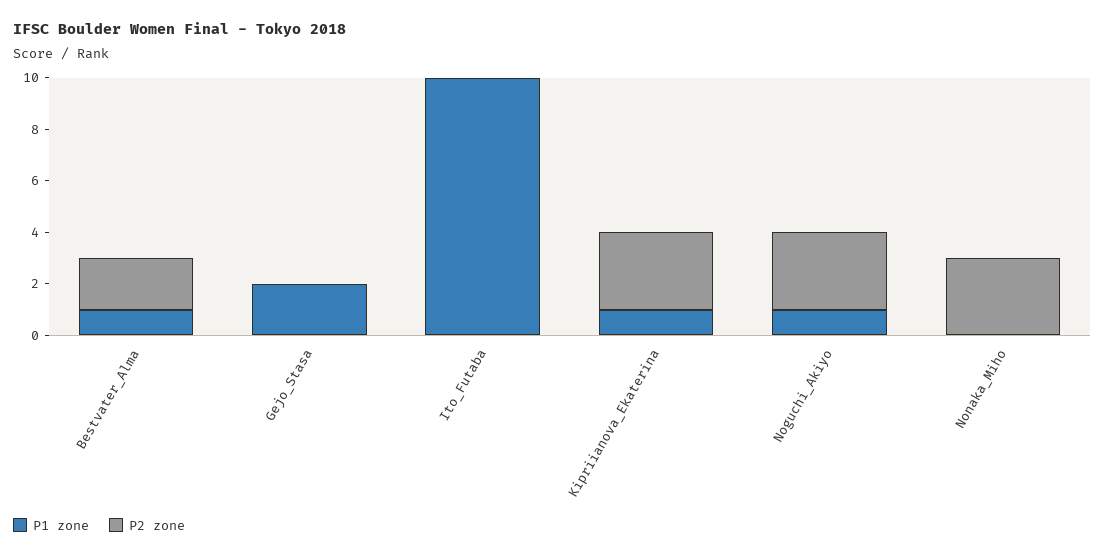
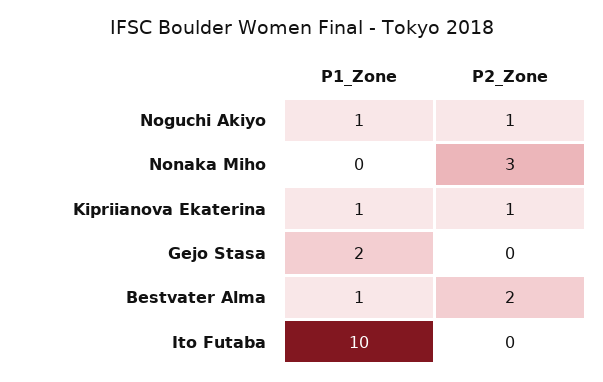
  {
    "P1 zone": {
      "Bestvater_Alma": 1,
      "Gejo_Stasa": 2,
      "Ito_Futaba": 10,
      "Kipriianova_Ekaterina": 1,
      "Noguchi_Akiyo": 1,
      "Nonaka_Miho": 0
    },
    "P2 zone": {
      "Bestvater_Alma": 2,
      "Gejo_Stasa": 0,
      "Ito_Futaba": 0,
-     "Kipriianova_Ekaterina": 3,
+     "Kipriianova_Ekaterina": 1,
-     "Noguchi_Akiyo": 3,
+     "Noguchi_Akiyo": 1,
      "Nonaka_Miho": 3
    }
  }

